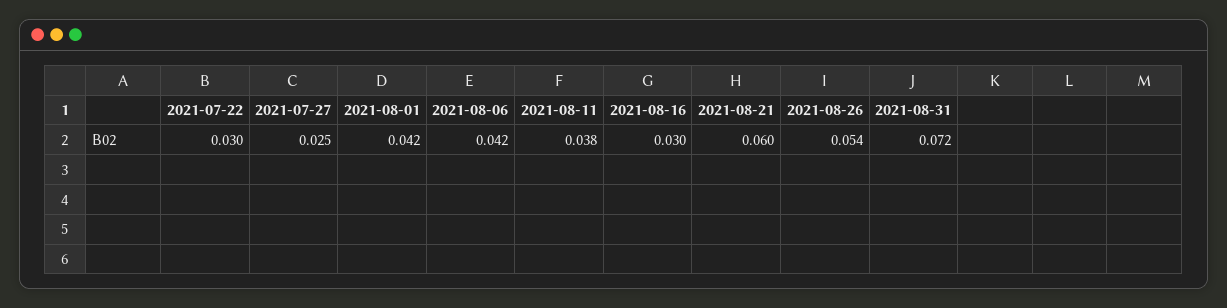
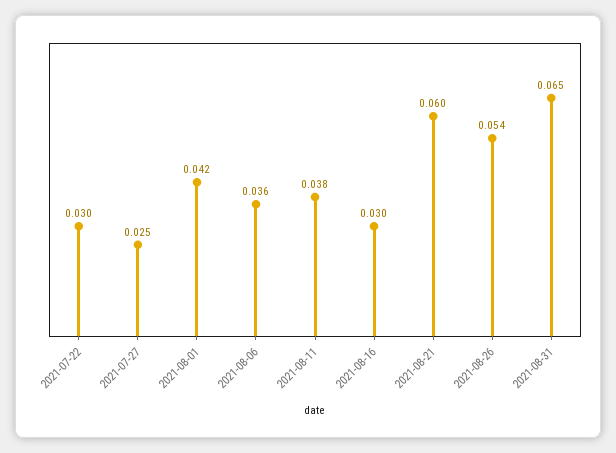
  {
    "2021-07-22": 0.03,
    "2021-07-27": 0.025,
    "2021-08-01": 0.042,
-   "2021-08-06": 0.042,
+   "2021-08-06": 0.036,
    "2021-08-11": 0.038,
    "2021-08-16": 0.03,
    "2021-08-21": 0.06,
    "2021-08-26": 0.054,
-   "2021-08-31": 0.072
+   "2021-08-31": 0.065
  }

